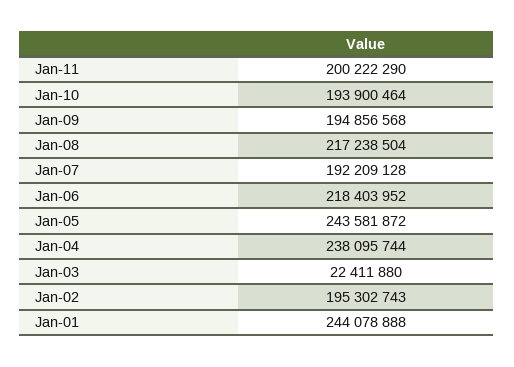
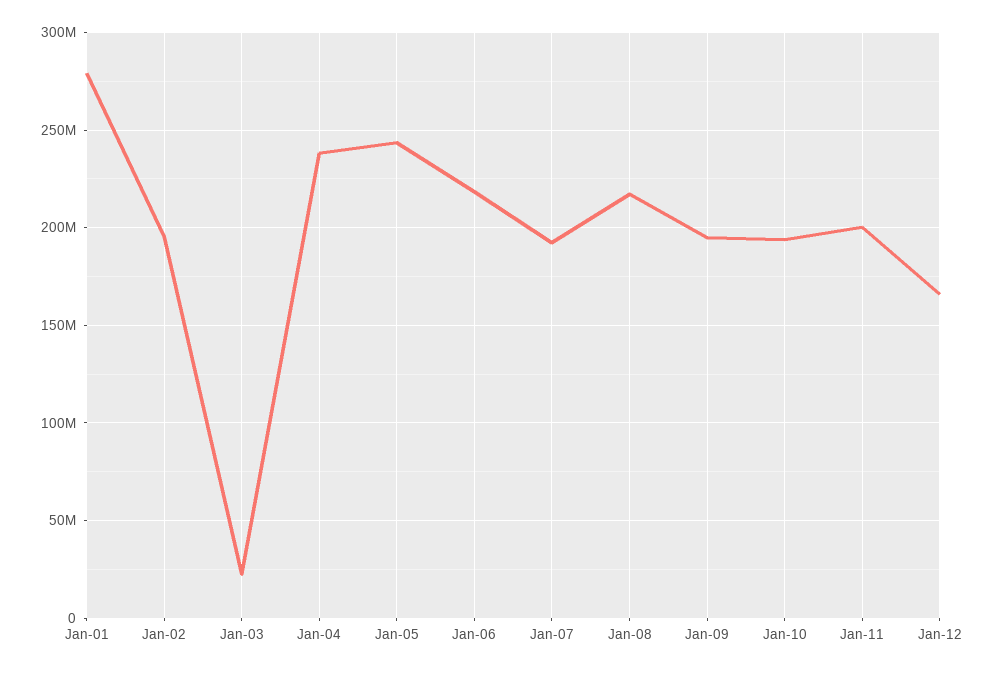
  {
    "Jan-11": 200222290,
    "Jan-10": 193900464,
    "Jan-09": 194856568,
    "Jan-08": 217238504,
    "Jan-07": 192209128,
    "Jan-06": 218403952,
    "Jan-05": 243581872,
    "Jan-04": 238095744,
    "Jan-03": 22411880,
    "Jan-02": 195302743,
-   "Jan-01": 244078888
+   "Jan-01": 280000000,
+   "Jan-12": 165000000
  }

